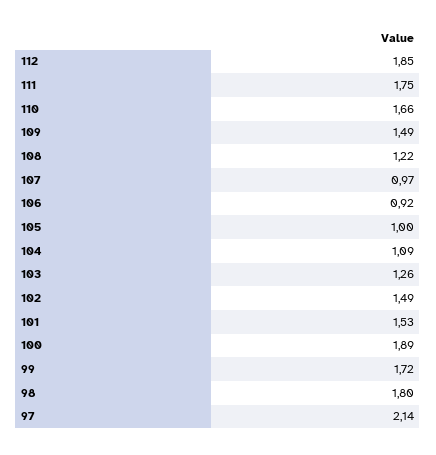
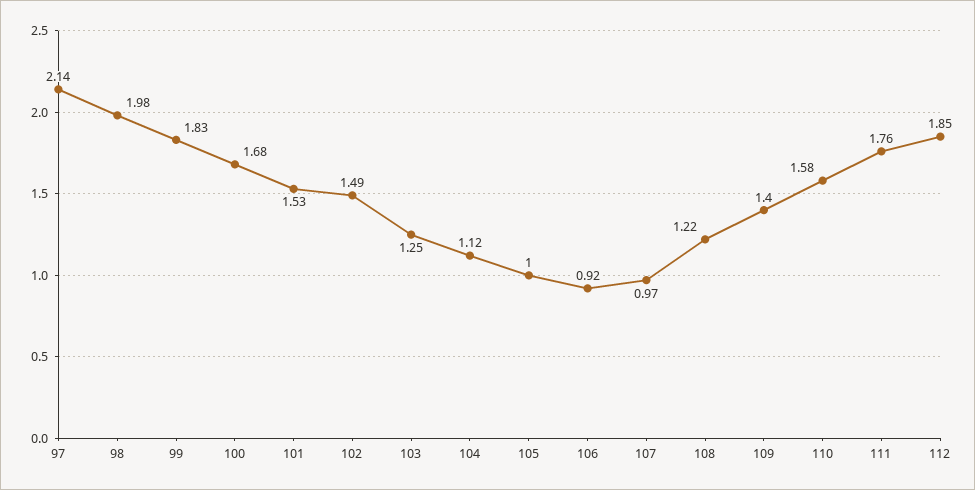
  {
    "112": 1.85,
-   "111": 1.75,
+   "111": 1.76,
-   "110": 1.66,
+   "110": 1.58,
-   "109": 1.49,
+   "109": 1.4,
    "108": 1.22,
    "107": 0.97,
    "106": 0.92,
    "105": 1,
-   "104": 1.09,
+   "104": 1.12,
-   "103": 1.26,
+   "103": 1.25,
    "102": 1.49,
    "101": 1.53,
-   "100": 1.89,
+   "100": 1.68,
-   "99": 1.72,
+   "99": 1.83,
-   "98": 1.8,
+   "98": 1.98,
    "97": 2.14
  }

